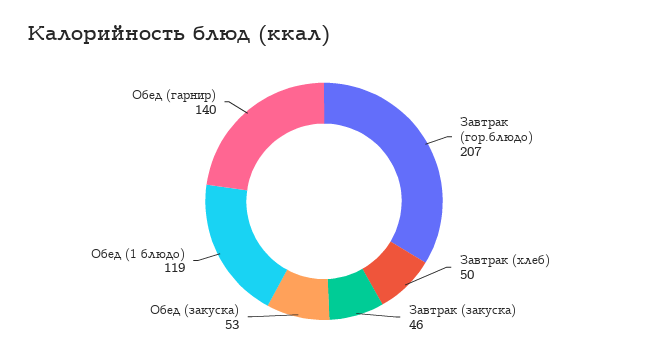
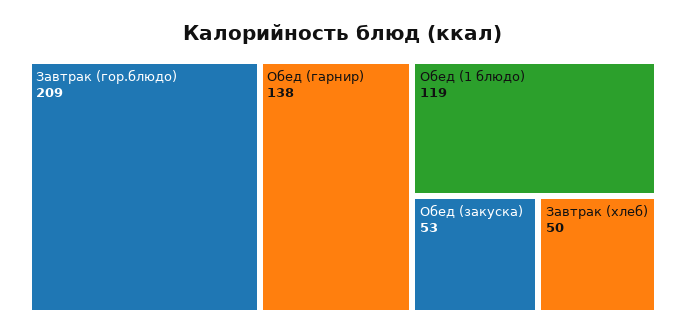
  {
-   "Завтрак (гор.блюдо)": 207,
+   "Завтрак (гор.блюдо)": 209,
    "Завтрак (хлеб)": 50,
-   "Завтрак (закуска)": 46,
    "Обед (закуска)": 53,
    "Обед (1 блюдо)": 119,
-   "Обед (гарнир)": 140
+   "Обед (гарнир)": 138
  }

